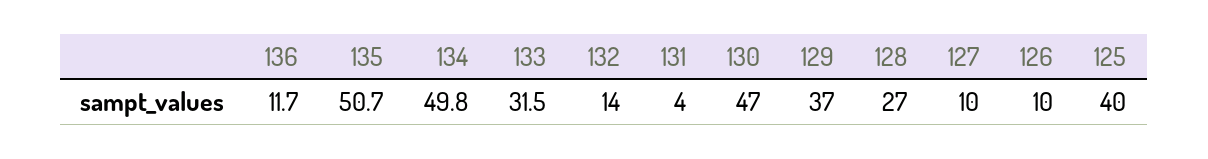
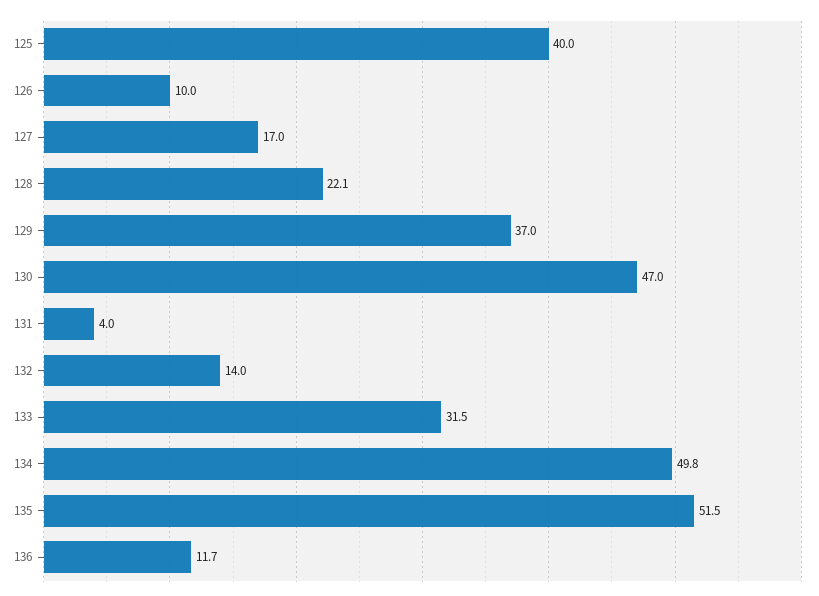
  {
    "136": 11.7,
-   "135": 50.7,
+   "135": 51.5,
    "134": 49.8,
    "133": 31.5,
    "132": 14,
    "131": 4,
    "130": 47,
    "129": 37,
-   "128": 27,
+   "128": 22.1,
-   "127": 10,
+   "127": 17,
    "126": 10,
    "125": 40
  }

